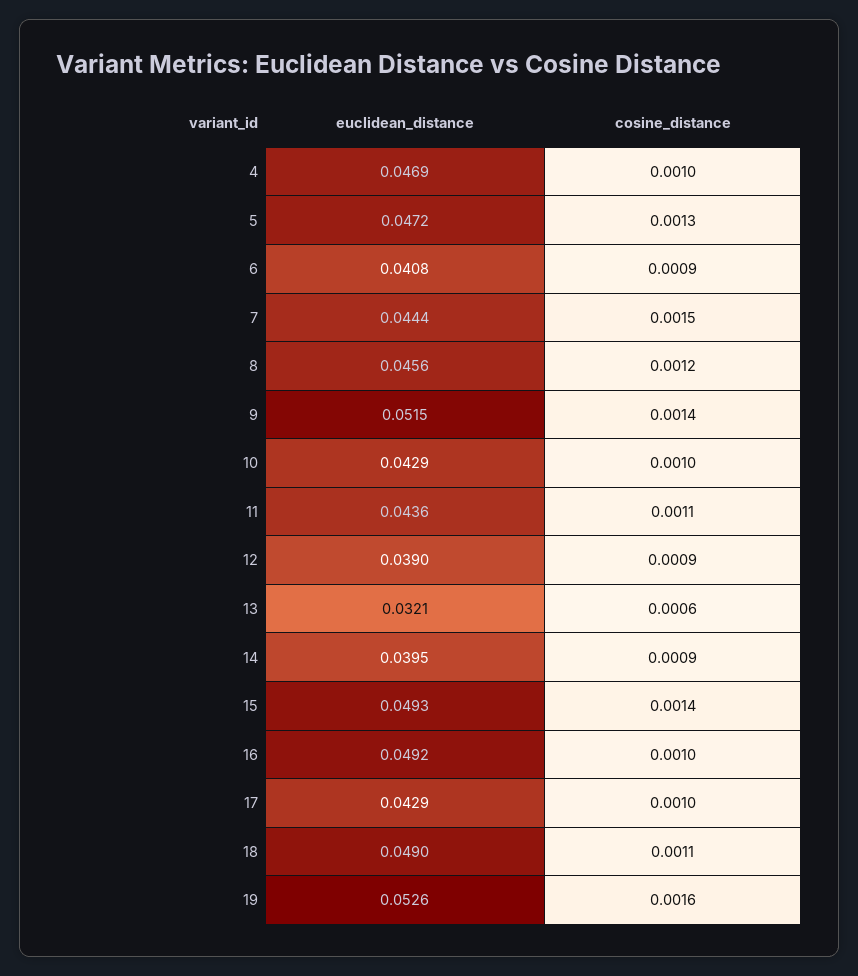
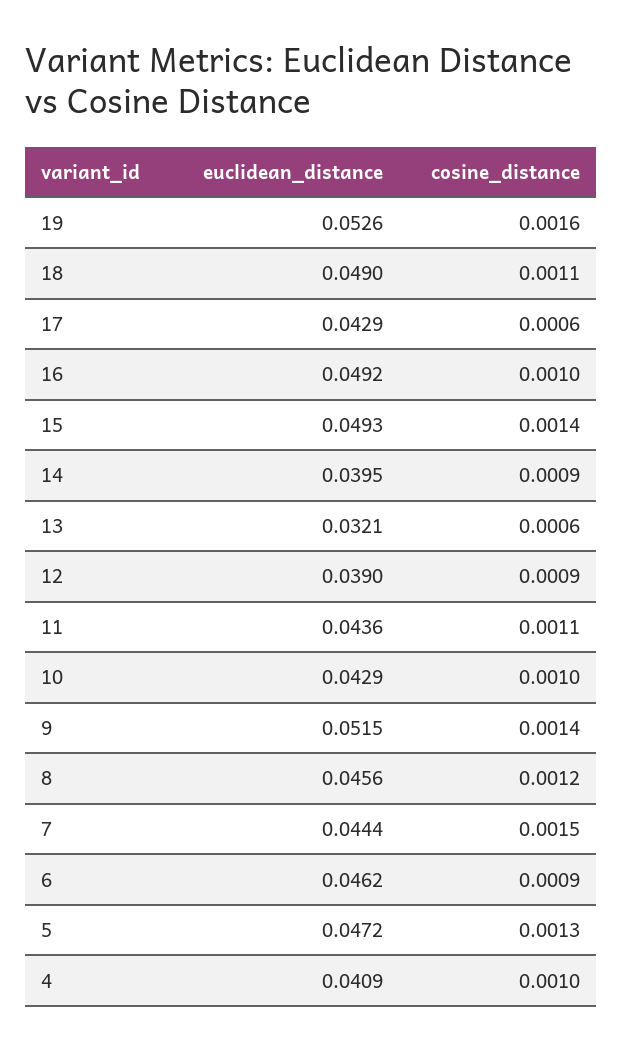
  {
    "euclidean_distance": {
-     "4": 0.0469,
+     "4": 0.0409,
      "5": 0.0472,
-     "6": 0.0408,
+     "6": 0.0462,
      "7": 0.0444,
      "8": 0.0456,
      "9": 0.0515,
      "10": 0.0429,
      "11": 0.0436,
      "12": 0.039,
      "13": 0.0321,
      "14": 0.0395,
      "15": 0.0493,
      "16": 0.0492,
      "17": 0.0429,
      "18": 0.049,
      "19": 0.0526
    },
    "cosine_distance": {
      "4": 0.001,
      "5": 0.0013,
      "6": 0.0009,
      "7": 0.0015,
      "8": 0.0012,
      "9": 0.0014,
      "10": 0.001,
      "11": 0.0011,
      "12": 0.0009,
      "13": 0.0006,
      "14": 0.0009,
      "15": 0.0014,
      "16": 0.001,
-     "17": 0.001,
+     "17": 0.0006,
      "18": 0.0011,
      "19": 0.0016
    }
  }

